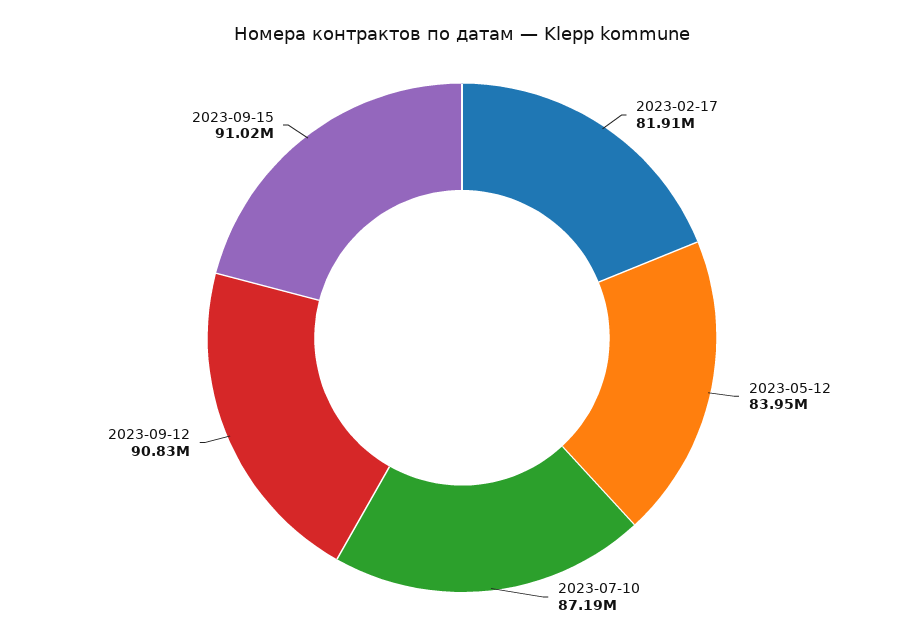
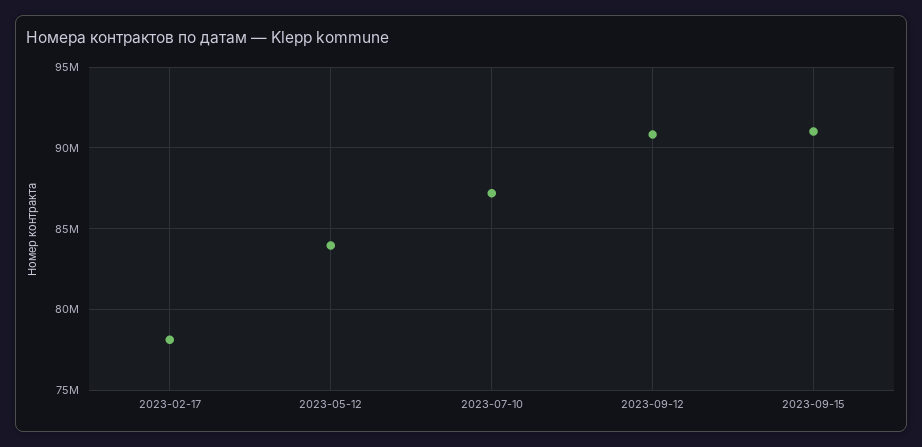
  {
-   "2023-02-17": 81910000,
+   "2023-02-17": 78000000,
    "2023-05-12": 83950000,
    "2023-07-10": 87190000,
    "2023-09-12": 90830000,
    "2023-09-15": 91020000
  }

